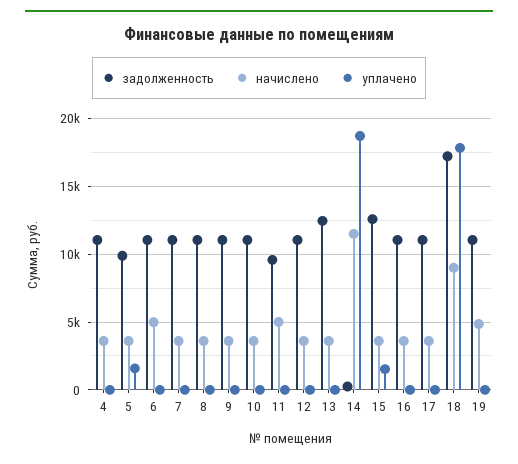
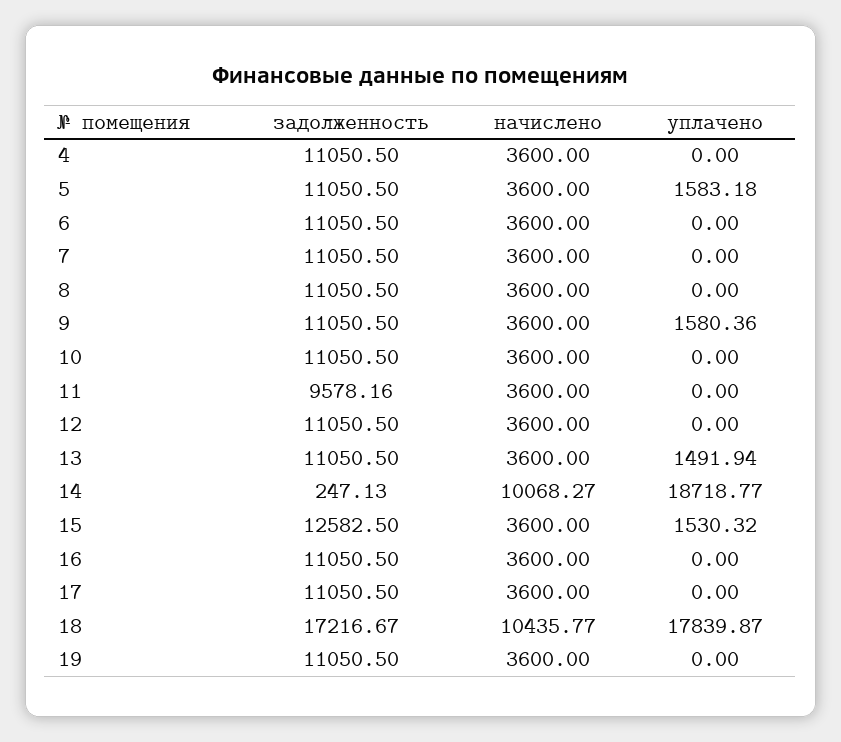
  {
    "задолженность": {
      "4": 11050.5,
-     "5": 10000,
+     "5": 11050.5,
      "6": 11050.5,
      "7": 11050.5,
      "8": 11050.5,
      "9": 11050.5,
      "10": 11050.5,
      "11": 9578.16,
      "12": 11050.5,
-     "13": 12500,
+     "13": 11050.5,
      "14": 247.13,
      "15": 12582.5,
      "16": 11050.5,
      "17": 11050.5,
      "18": 17216.67,
      "19": 11050.5
    },
    "начислено": {
      "4": 3600,
      "5": 3600,
-     "6": 5000,
+     "6": 3600,
      "7": 3600,
      "8": 3600,
      "9": 3600,
      "10": 3600,
-     "11": 5000,
+     "11": 3600,
      "12": 3600,
      "13": 3600,
-     "14": 11500,
+     "14": 10068.27,
      "15": 3600,
      "16": 3600,
      "17": 3600,
-     "18": 9000,
+     "18": 10435.77,
-     "19": 5000
+     "19": 3600
    },
    "уплачено": {
      "4": 0,
      "5": 1583.18,
      "6": 0,
      "7": 0,
      "8": 0,
-     "9": 0,
+     "9": 1580.36,
      "10": 0,
      "11": 0,
      "12": 0,
-     "13": 0,
+     "13": 1491.94,
      "14": 18718.77,
      "15": 1530.32,
      "16": 0,
      "17": 0,
      "18": 17839.87,
      "19": 0
    }
  }

